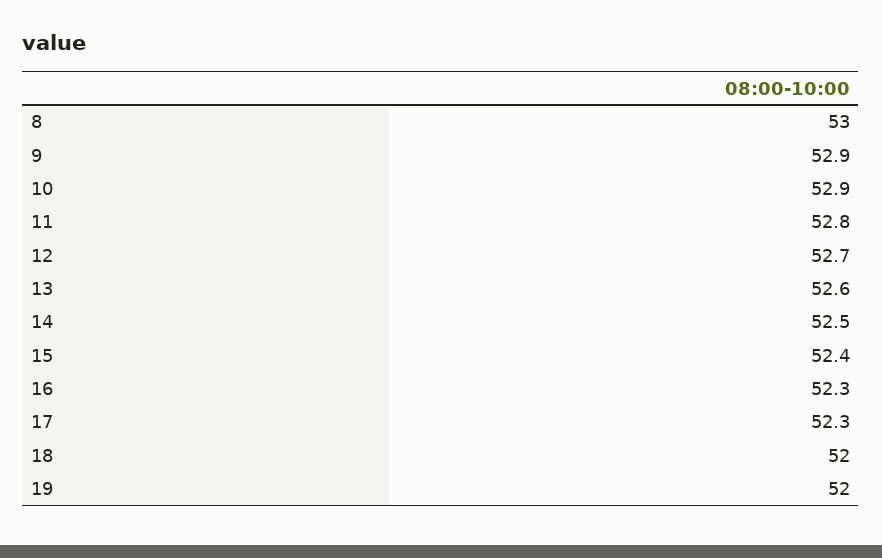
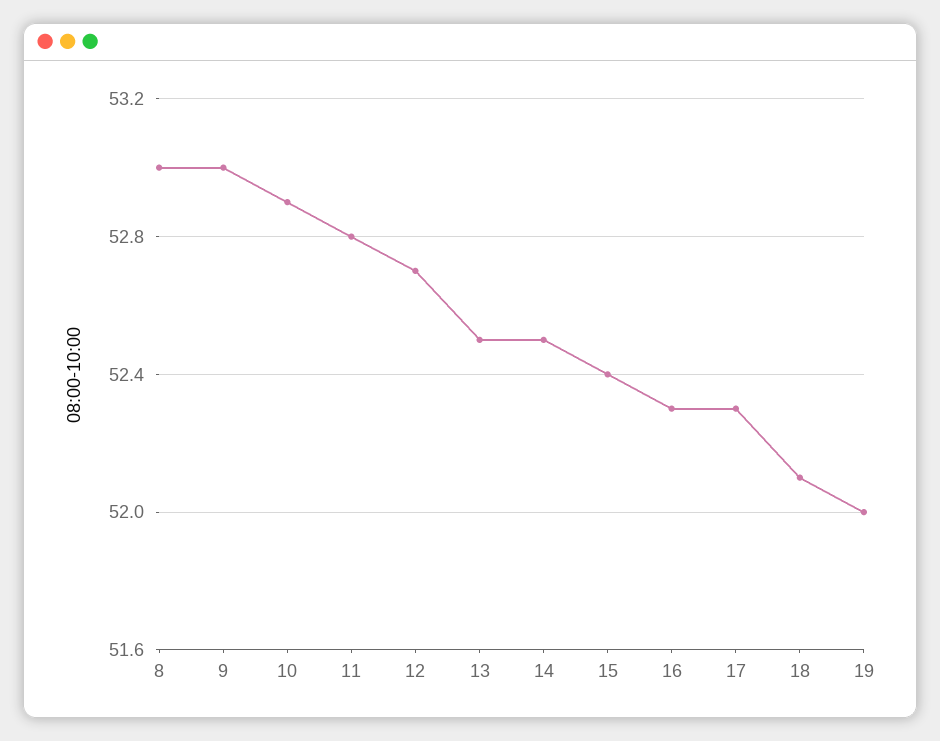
  {
    "8": 53,
-   "9": 52.9,
+   "9": 53,
    "10": 52.9,
    "11": 52.8,
    "12": 52.7,
-   "13": 52.6,
+   "13": 52.5,
    "14": 52.5,
    "15": 52.4,
    "16": 52.3,
    "17": 52.3,
-   "18": 52,
+   "18": 52.1,
    "19": 52
  }

